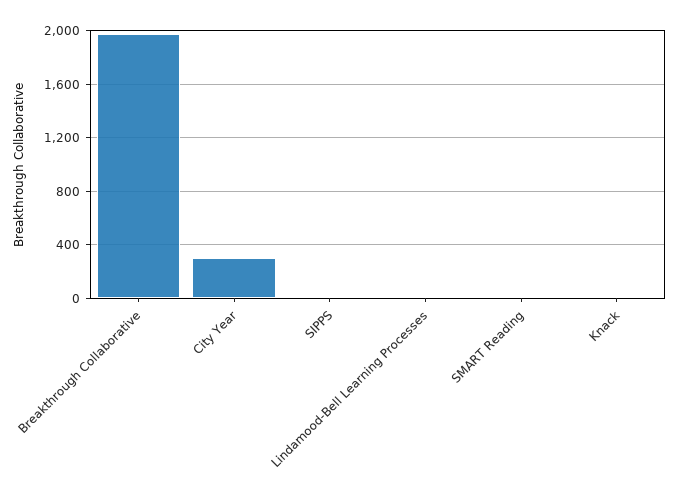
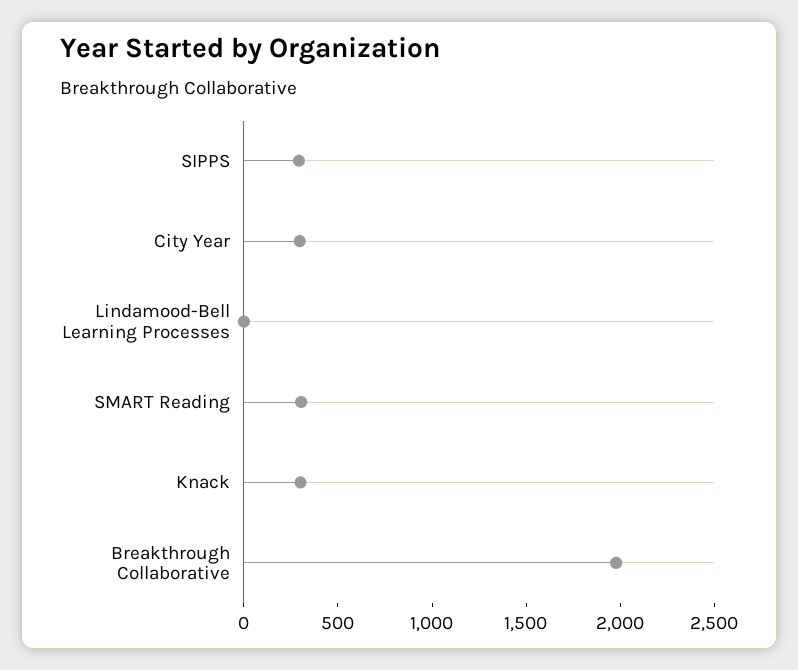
  {
    "Breakthrough Collaborative": 2000,
    "City Year": 300,
-   "SIPPS": 0,
+   "SIPPS": 300,
    "Lindamood-Bell Learning Processes": 0,
-   "SMART Reading": 0,
+   "SMART Reading": 300,
-   "Knack": 0
+   "Knack": 300
  }

